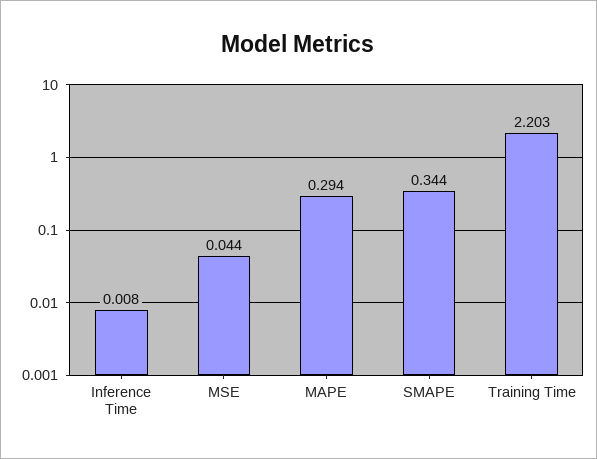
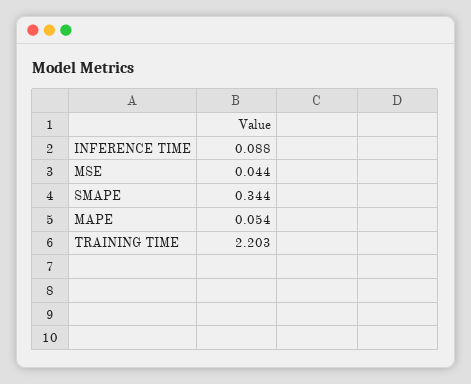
  {
-   "Inference Time": 0.008,
+   "Inference Time": 0.088,
    "MSE": 0.044,
-   "MAPE": 0.294,
+   "MAPE": 0.054,
    "SMAPE": 0.344,
    "Training Time": 2.203
  }

